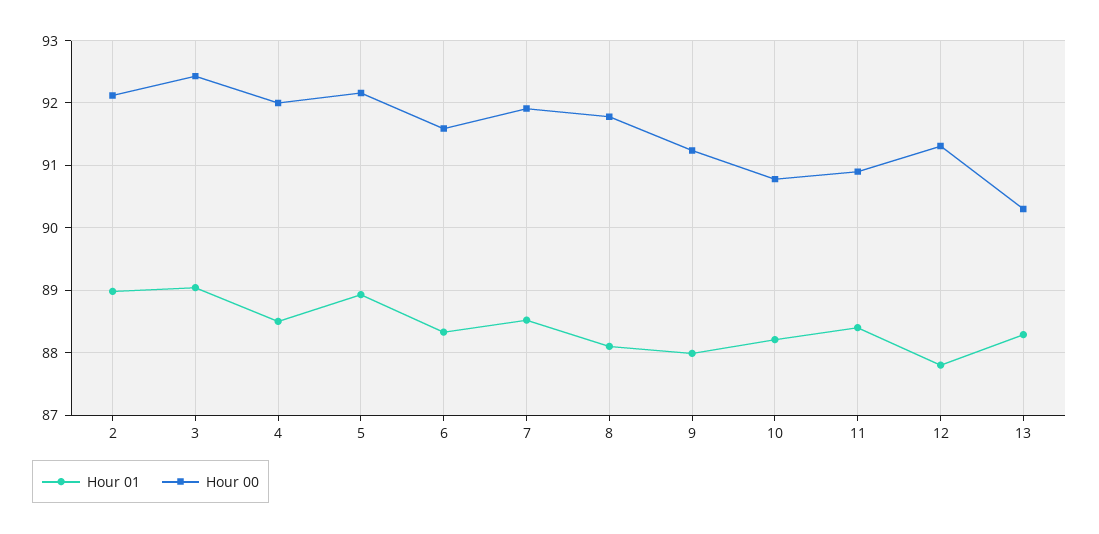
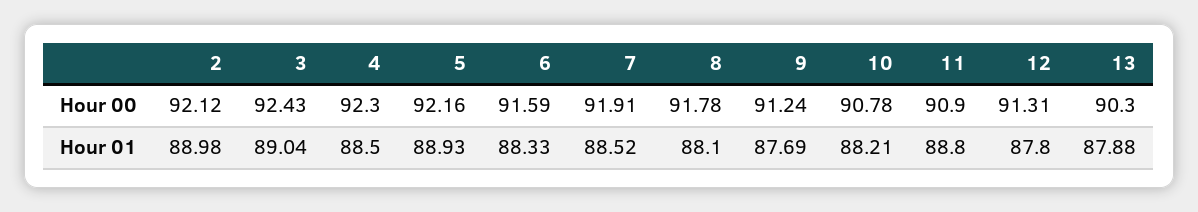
  {
    "Hour 01": {
      "2": 88.98,
      "3": 89.04,
      "4": 88.5,
      "5": 88.93,
      "6": 88.33,
      "7": 88.52,
      "8": 88.1,
-     "9": 88,
+     "9": 87.69,
      "10": 88.21,
-     "11": 88.4,
+     "11": 88.8,
      "12": 87.8,
-     "13": 88.3
+     "13": 87.88
    },
    "Hour 00": {
      "2": 92.12,
      "3": 92.43,
-     "4": 92,
+     "4": 92.3,
      "5": 92.16,
      "6": 91.59,
      "7": 91.91,
      "8": 91.78,
      "9": 91.24,
      "10": 90.78,
      "11": 90.9,
      "12": 91.31,
      "13": 90.3
    }
  }

